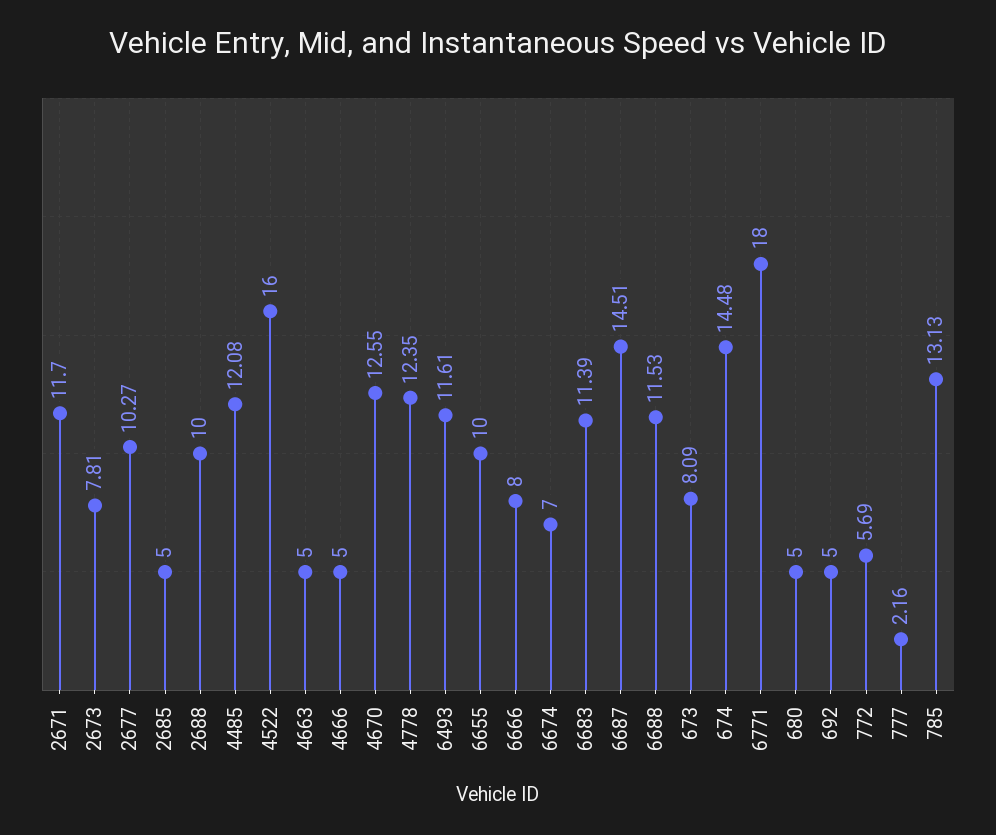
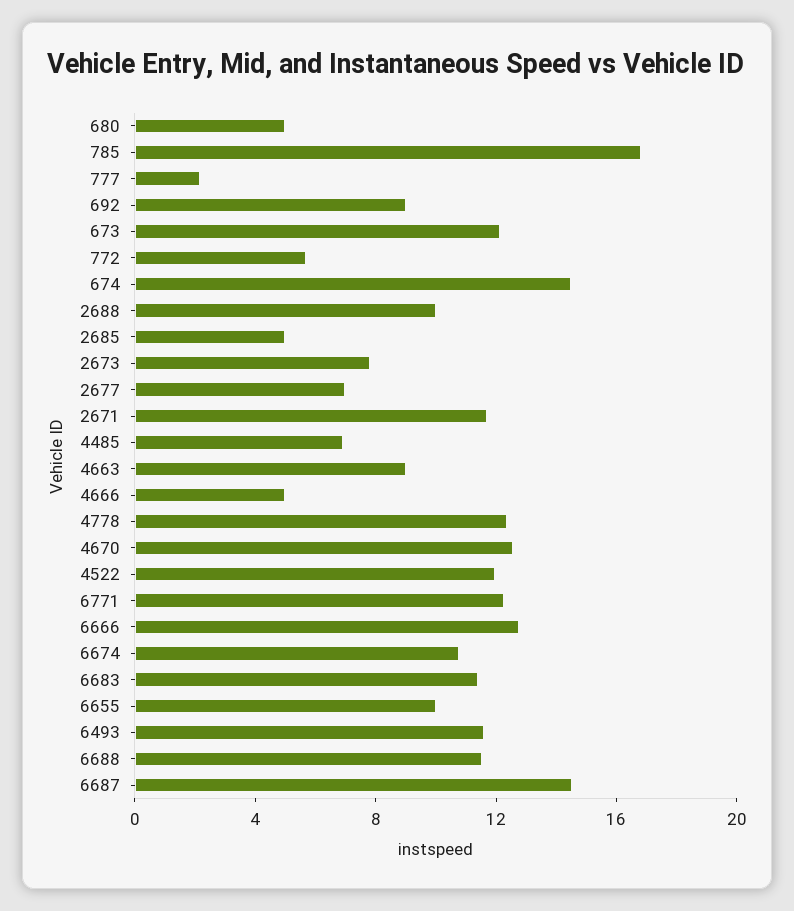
  {
    "2671": 11.7,
    "2673": 7.81,
-   "2677": 10.27,
+   "2677": 7,
    "2685": 5,
    "2688": 10,
-   "4485": 12.08,
+   "4485": 7,
-   "4522": 16,
+   "4522": 12,
-   "4663": 5,
+   "4663": 9,
    "4666": 5,
    "4670": 12.55,
    "4778": 12.35,
    "6493": 11.61,
    "6655": 10,
-   "6666": 8,
+   "6666": 13,
-   "6674": 7,
+   "6674": 11,
    "6683": 11.39,
    "6687": 14.51,
    "6688": 11.53,
-   "673": 8.09,
+   "673": 12,
    "674": 14.48,
-   "6771": 18,
+   "6771": 12,
    "680": 5,
-   "692": 5,
+   "692": 9,
    "772": 5.69,
    "777": 2.16,
-   "785": 13.13
+   "785": 17
  }

